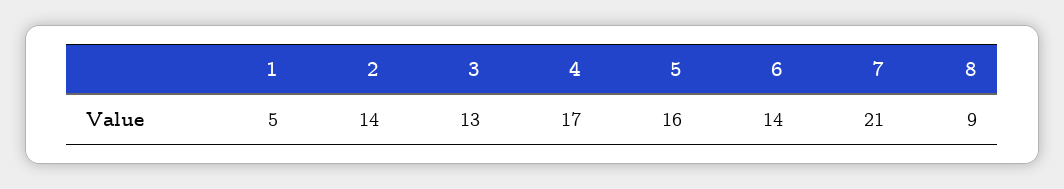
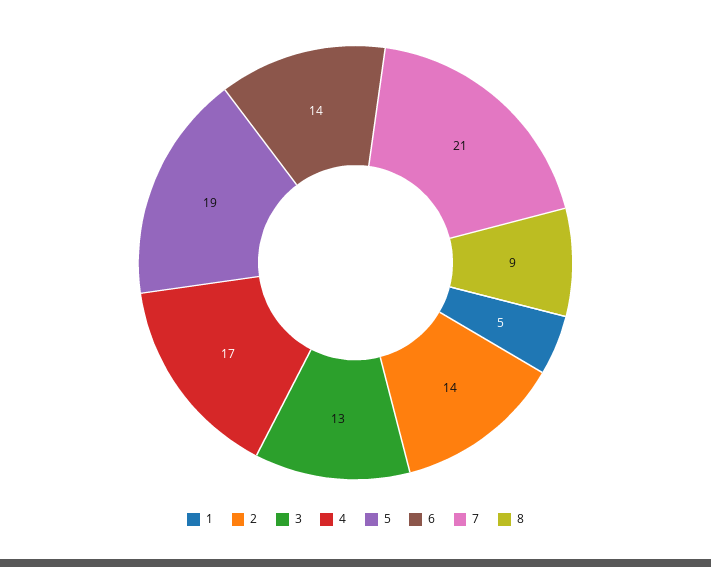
  {
    "1": 5,
    "2": 14,
    "3": 13,
    "4": 17,
-   "5": 16,
+   "5": 19,
    "6": 14,
    "7": 21,
    "8": 9
  }

